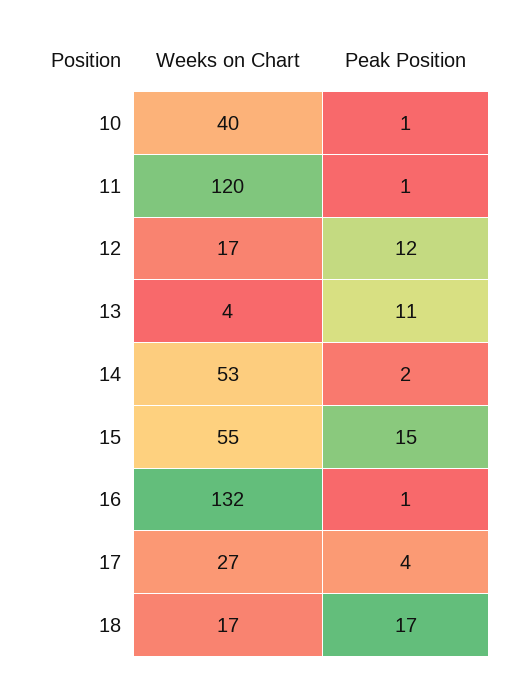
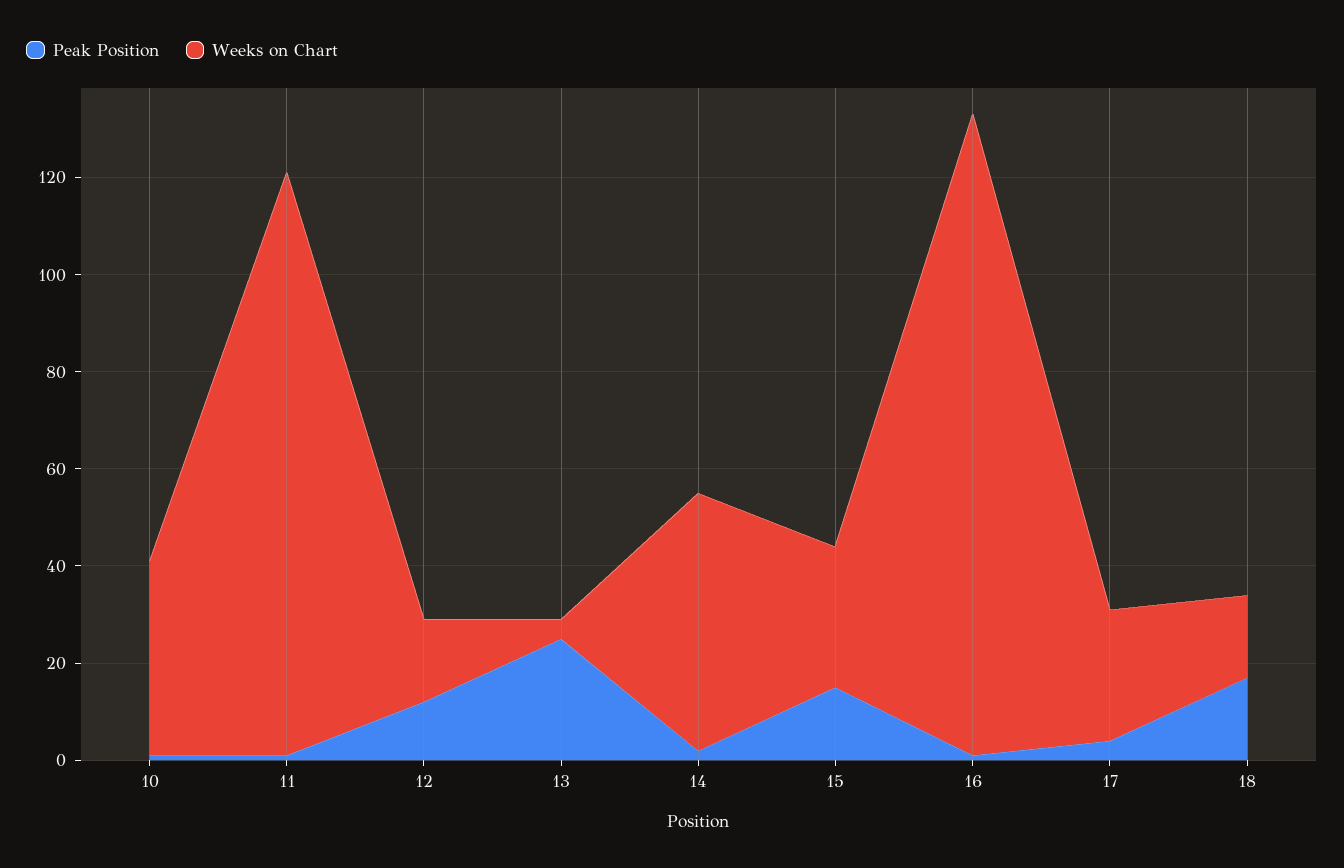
  {
    "Weeks on Chart": {
      "10": 40,
      "11": 120,
      "12": 17,
      "13": 4,
      "14": 53,
-     "15": 55,
+     "15": 30,
      "16": 132,
      "17": 27,
      "18": 17
    },
    "Peak Position": {
      "10": 1,
      "11": 1,
      "12": 12,
-     "13": 11,
+     "13": 25,
      "14": 2,
      "15": 15,
      "16": 1,
      "17": 4,
      "18": 17
    }
  }

